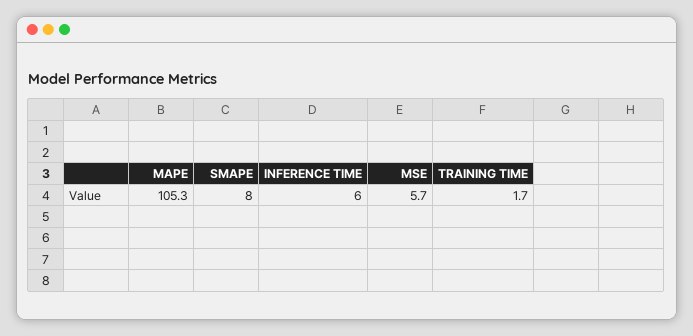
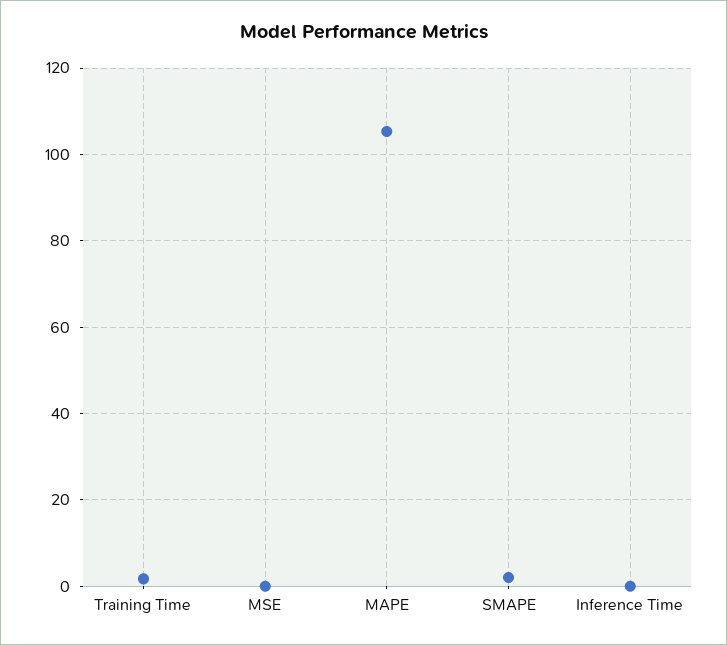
  {
    "MAPE": 105.3,
-   "SMAPE": 8,
+   "SMAPE": 2,
-   "INFERENCE TIME": 6,
+   "INFERENCE TIME": 0,
-   "MSE": 5.7,
+   "MSE": 0,
    "TRAINING TIME": 1.7
  }

